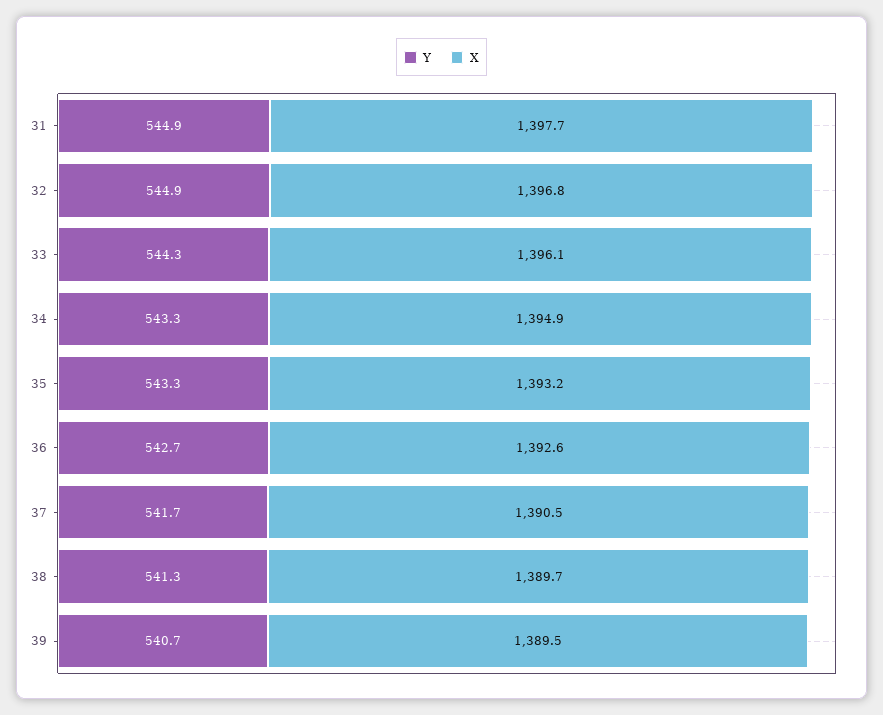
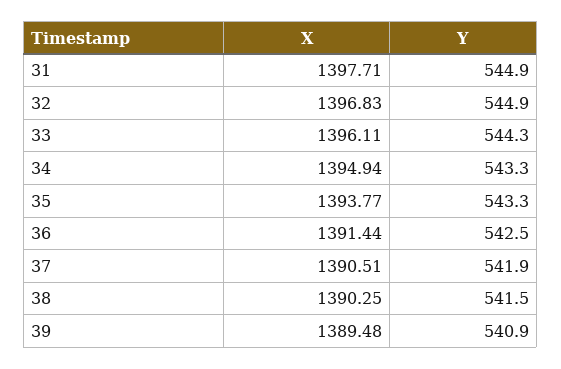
  {
    "Y": {
      "31": 544.9,
      "32": 544.9,
      "33": 544.3,
      "34": 543.3,
      "35": 543.3,
-     "36": 542.7,
+     "36": 542.5,
-     "37": 541.7,
+     "37": 541.9,
-     "38": 541.3,
+     "38": 541.5,
-     "39": 540.7
+     "39": 540.9
    },
    "X": {
      "31": 1397.71,
      "32": 1396.83,
      "33": 1396.11,
      "34": 1394.94,
-     "35": 1393.2,
+     "35": 1393.77,
-     "36": 1392.6,
+     "36": 1391.44,
      "37": 1390.51,
-     "38": 1389.7,
+     "38": 1390.25,
      "39": 1389.48
    }
  }

